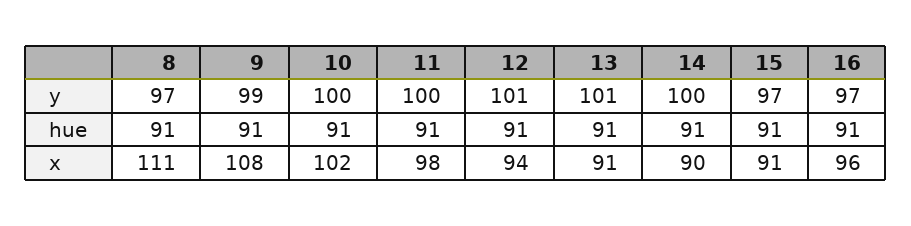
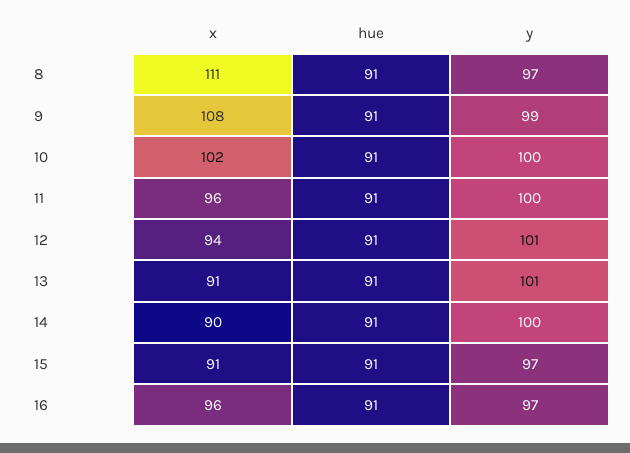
  {
    "8": {
      "y": 97,
      "hue": 91,
      "x": 111
    },
    "9": {
      "y": 99,
      "hue": 91,
      "x": 108
    },
    "10": {
      "y": 100,
      "hue": 91,
      "x": 102
    },
    "11": {
      "y": 100,
      "hue": 91,
-     "x": 98
+     "x": 96
    },
    "12": {
      "y": 101,
      "hue": 91,
      "x": 94
    },
    "13": {
      "y": 101,
      "hue": 91,
      "x": 91
    },
    "14": {
      "y": 100,
      "hue": 91,
      "x": 90
    },
    "15": {
      "y": 97,
      "hue": 91,
      "x": 91
    },
    "16": {
      "y": 97,
      "hue": 91,
      "x": 96
    }
  }

